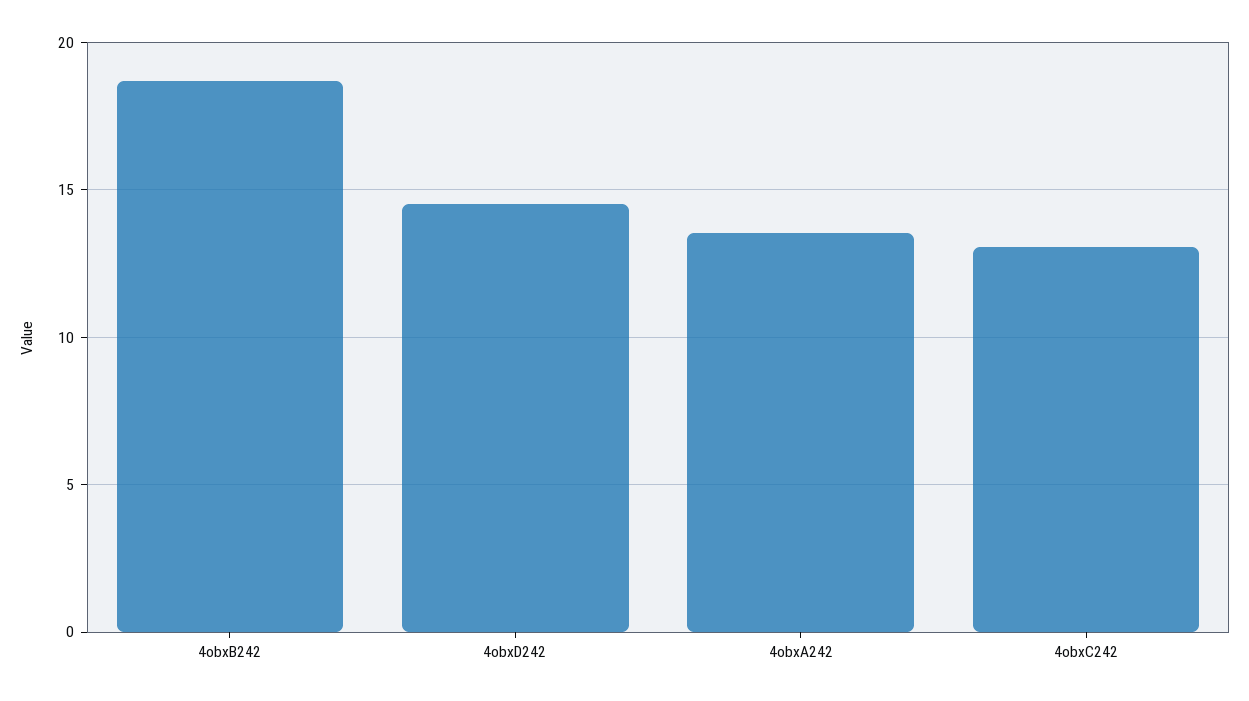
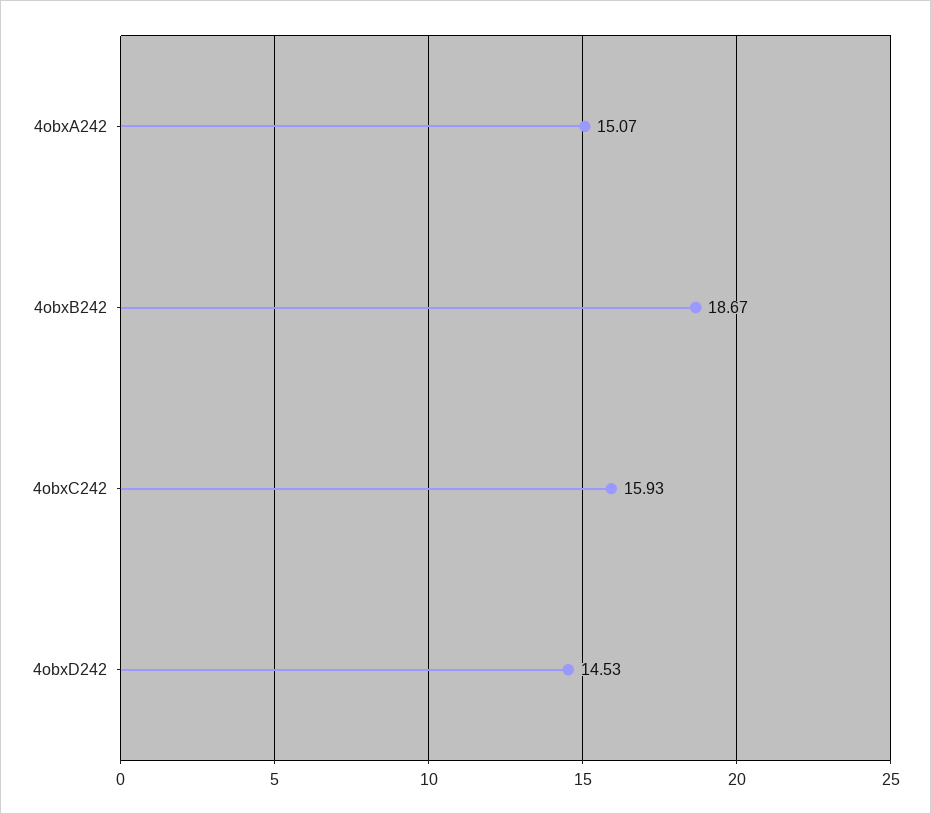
  {
    "4obxB242": 18.67,
    "4obxD242": 14.53,
-   "4obxA242": 13.5,
+   "4obxA242": 15.07,
-   "4obxC242": 13
+   "4obxC242": 15.93
  }

